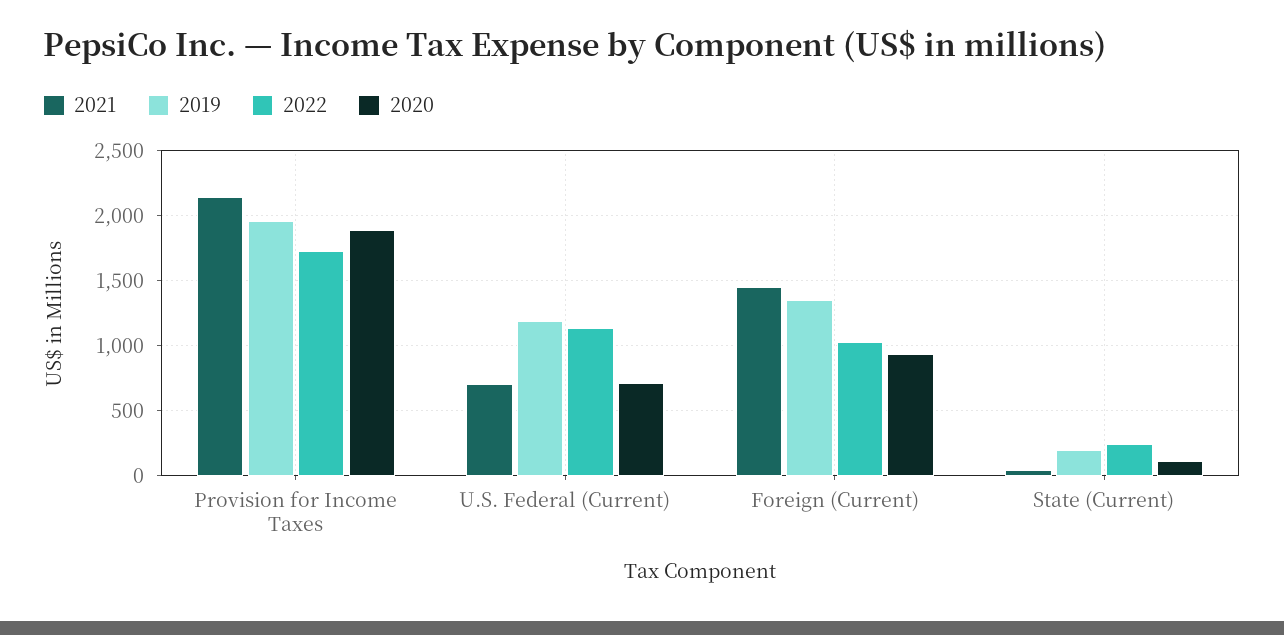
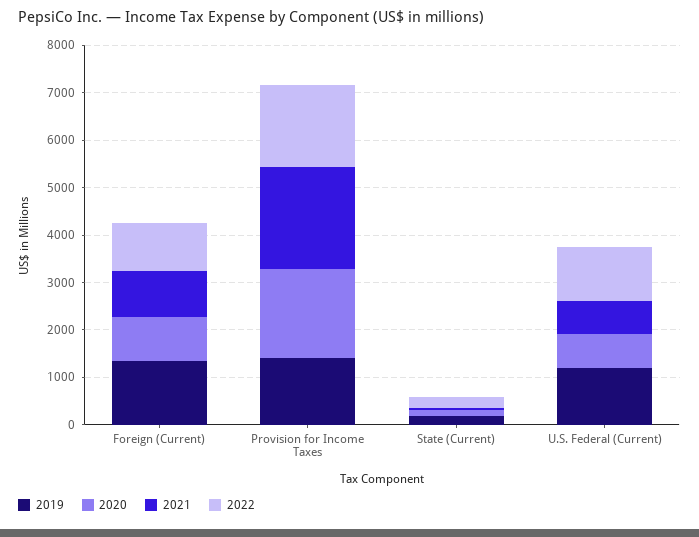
  {
    "2021": {
      "Provision for Income Taxes": 2150,
      "U.S. Federal (Current)": 700,
-     "Foreign (Current)": 1450,
+     "Foreign (Current)": 1000,
      "State (Current)": 50
    },
    "2019": {
-     "Provision for Income Taxes": 1950,
+     "Provision for Income Taxes": 1400,
      "U.S. Federal (Current)": 1200,
      "Foreign (Current)": 1350,
      "State (Current)": 200
    },
    "2022": {
      "Provision for Income Taxes": 1750,
      "U.S. Federal (Current)": 1150,
      "Foreign (Current)": 1050,
      "State (Current)": 250
    },
    "2020": {
      "Provision for Income Taxes": 1900,
      "U.S. Federal (Current)": 700,
      "Foreign (Current)": 950,
      "State (Current)": 100
    }
  }

